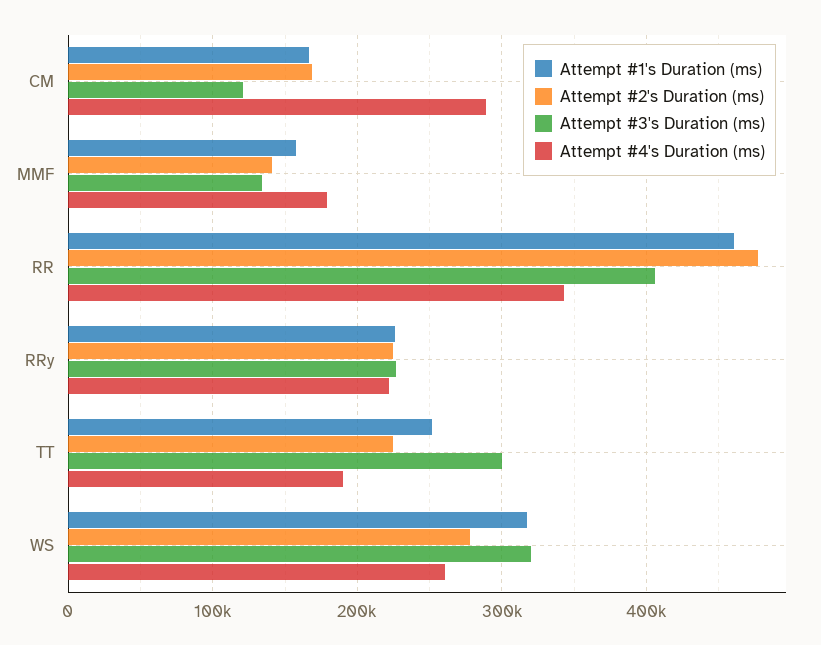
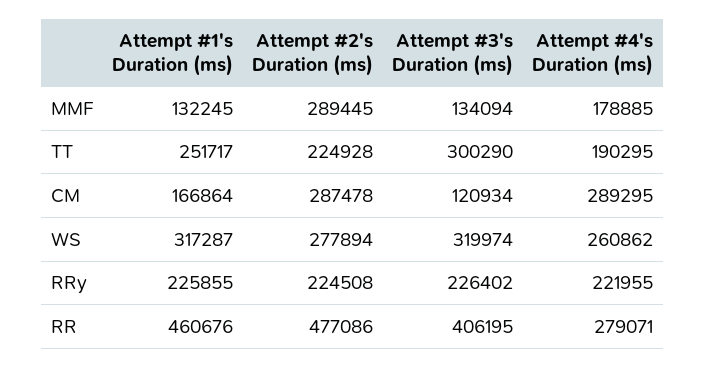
  {
    "Attempt #1's Duration (ms)": {
      "CM": 166864,
-     "MMF": 160000,
+     "MMF": 132245,
      "RR": 460676,
      "RRy": 225855,
      "TT": 251717,
      "WS": 317287
    },
    "Attempt #2's Duration (ms)": {
-     "CM": 170000,
+     "CM": 287478,
-     "MMF": 140000,
+     "MMF": 289445,
      "RR": 477086,
      "RRy": 224508,
      "TT": 224928,
      "WS": 277894
    },
    "Attempt #3's Duration (ms)": {
      "CM": 120934,
      "MMF": 134094,
      "RR": 406195,
      "RRy": 226402,
      "TT": 300290,
      "WS": 319974
    },
    "Attempt #4's Duration (ms)": {
      "CM": 289295,
      "MMF": 178885,
-     "RR": 340000,
+     "RR": 279071,
      "RRy": 221955,
      "TT": 190295,
      "WS": 260862
    }
  }

